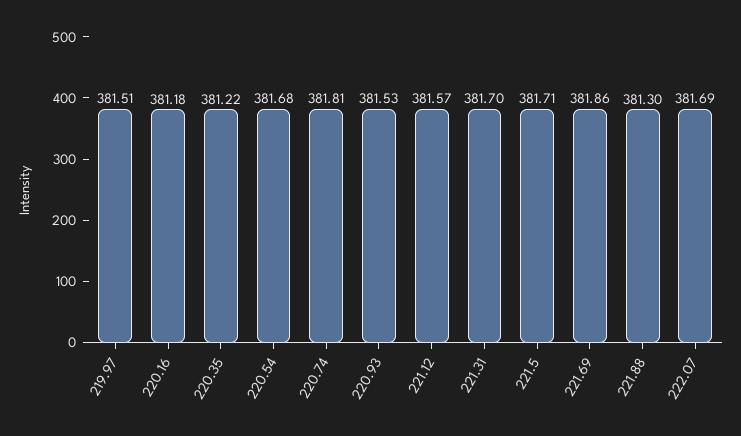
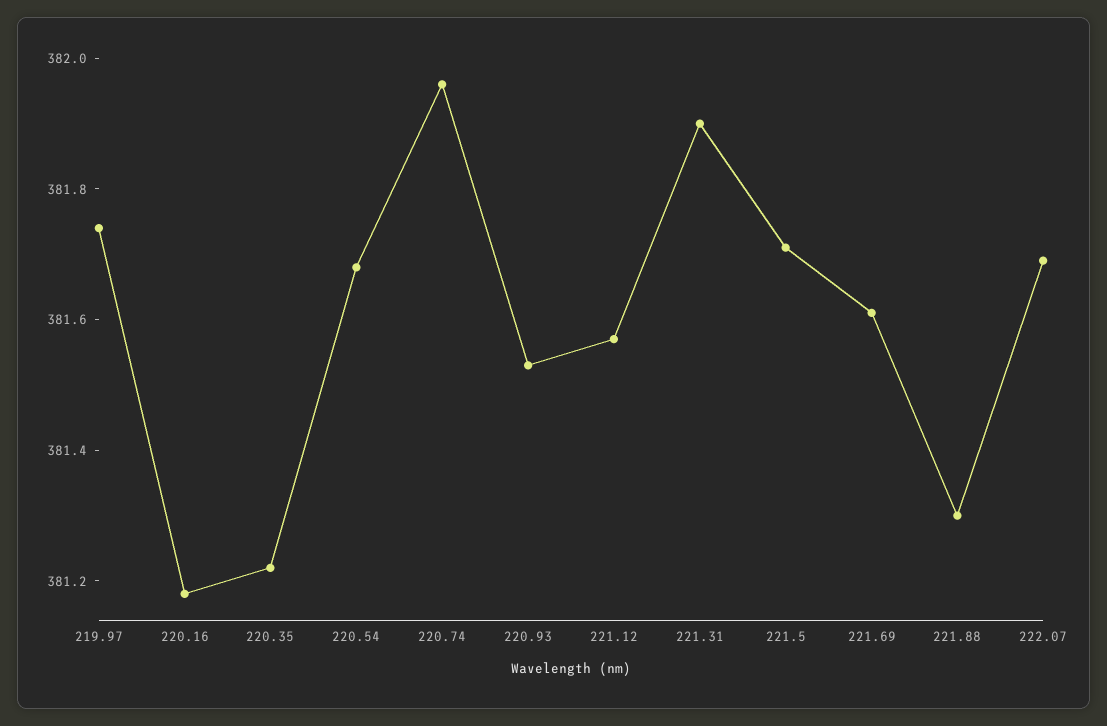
  {
-   "219.97": 381.51,
+   "219.97": 381.75,
    "220.16": 381.18,
    "220.35": 381.22,
    "220.54": 381.68,
-   "220.74": 381.81,
+   "220.74": 381.95,
    "220.93": 381.53,
    "221.12": 381.57,
-   "221.31": 381.7,
+   "221.31": 381.9,
    "221.5": 381.71,
-   "221.69": 381.86,
+   "221.69": 381.6,
    "221.88": 381.3,
    "222.07": 381.69
  }

